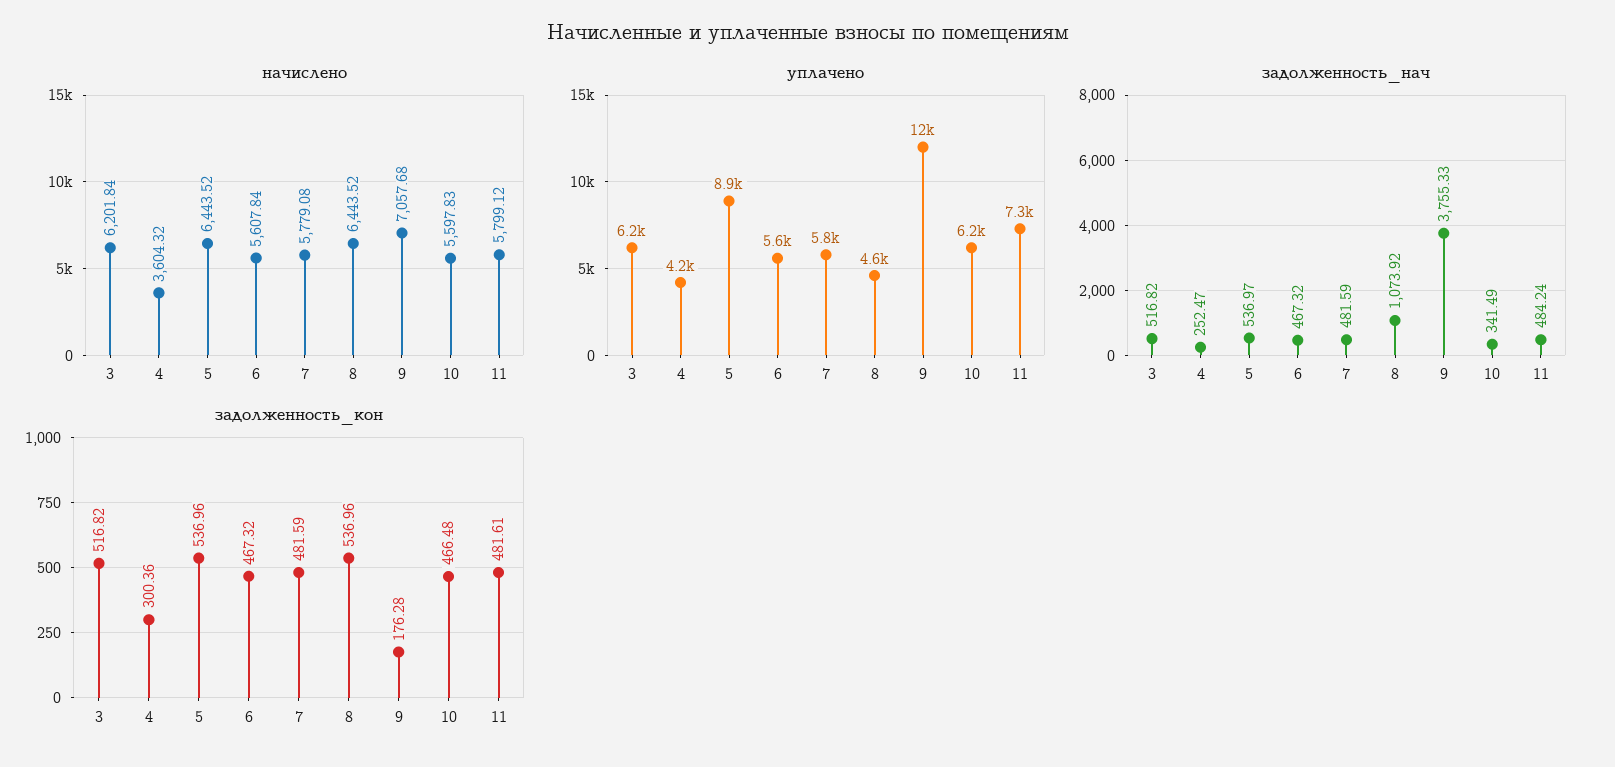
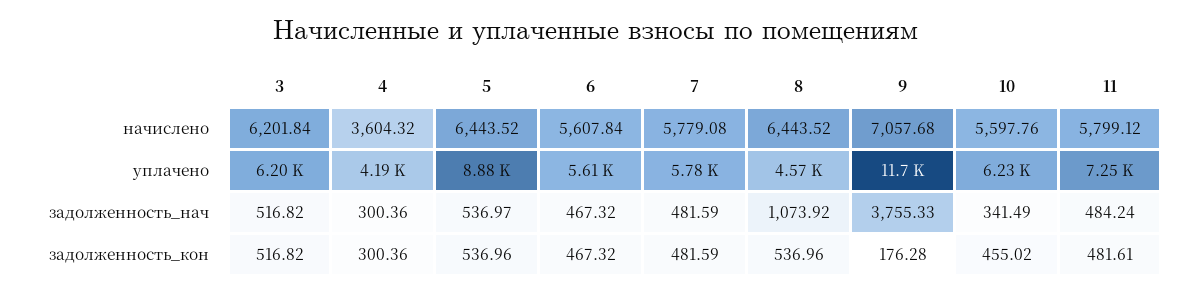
  {
    "начислено": {
      "3": 6201.84,
      "4": 3604.32,
      "5": 6443.52,
      "6": 5607.84,
      "7": 5779.08,
      "8": 6443.52,
      "9": 7057.68,
-     "10": 5597.83,
+     "10": 5597.76,
      "11": 5799.12
    },
    "уплачено": {
      "3": 6200,
      "4": 4190,
      "5": 8880,
      "6": 5610,
      "7": 5780,
      "8": 4570,
      "9": 11700,
      "10": 6230,
      "11": 7250
    },
    "задолженность_нач": {
      "3": 516.82,
-     "4": 252.47,
+     "4": 300.36,
      "5": 536.97,
      "6": 467.32,
      "7": 481.59,
      "8": 1073.92,
      "9": 3755.33,
      "10": 341.49,
      "11": 484.24
    },
    "задолженность_кон": {
      "3": 516.82,
      "4": 300.36,
      "5": 536.96,
      "6": 467.32,
      "7": 481.59,
      "8": 536.96,
      "9": 176.28,
-     "10": 466.48,
+     "10": 455.02,
      "11": 481.61
    }
  }

